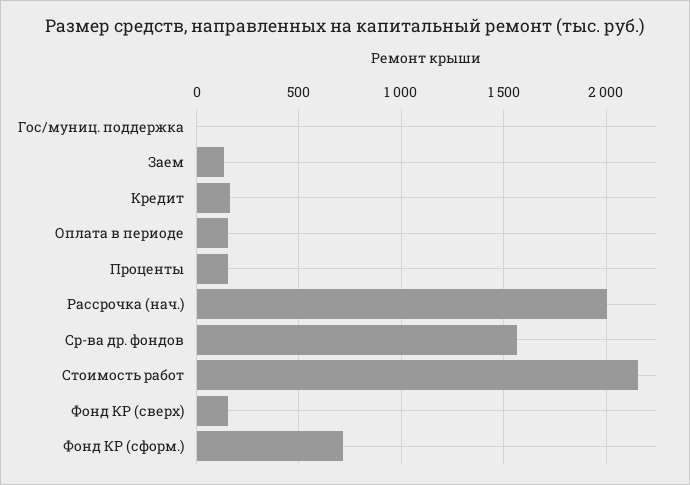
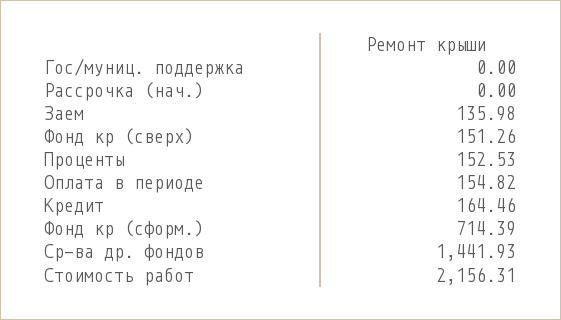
  {
    "Гос/муниц. поддержка": 0,
    "Заем": 135.98,
    "Кредит": 164.46,
    "Оплата в периоде": 154.82,
    "Проценты": 152.53,
-   "Рассрочка (нач.)": 2000,
+   "Рассрочка (нач.)": 0,
-   "Ср-ва др. фондов": 1550,
+   "Ср-ва др. фондов": 1441.93,
    "Стоимость работ": 2156.31,
    "Фонд КР (сверх)": 151.26,
    "Фонд КР (сформ.)": 714.39
  }

